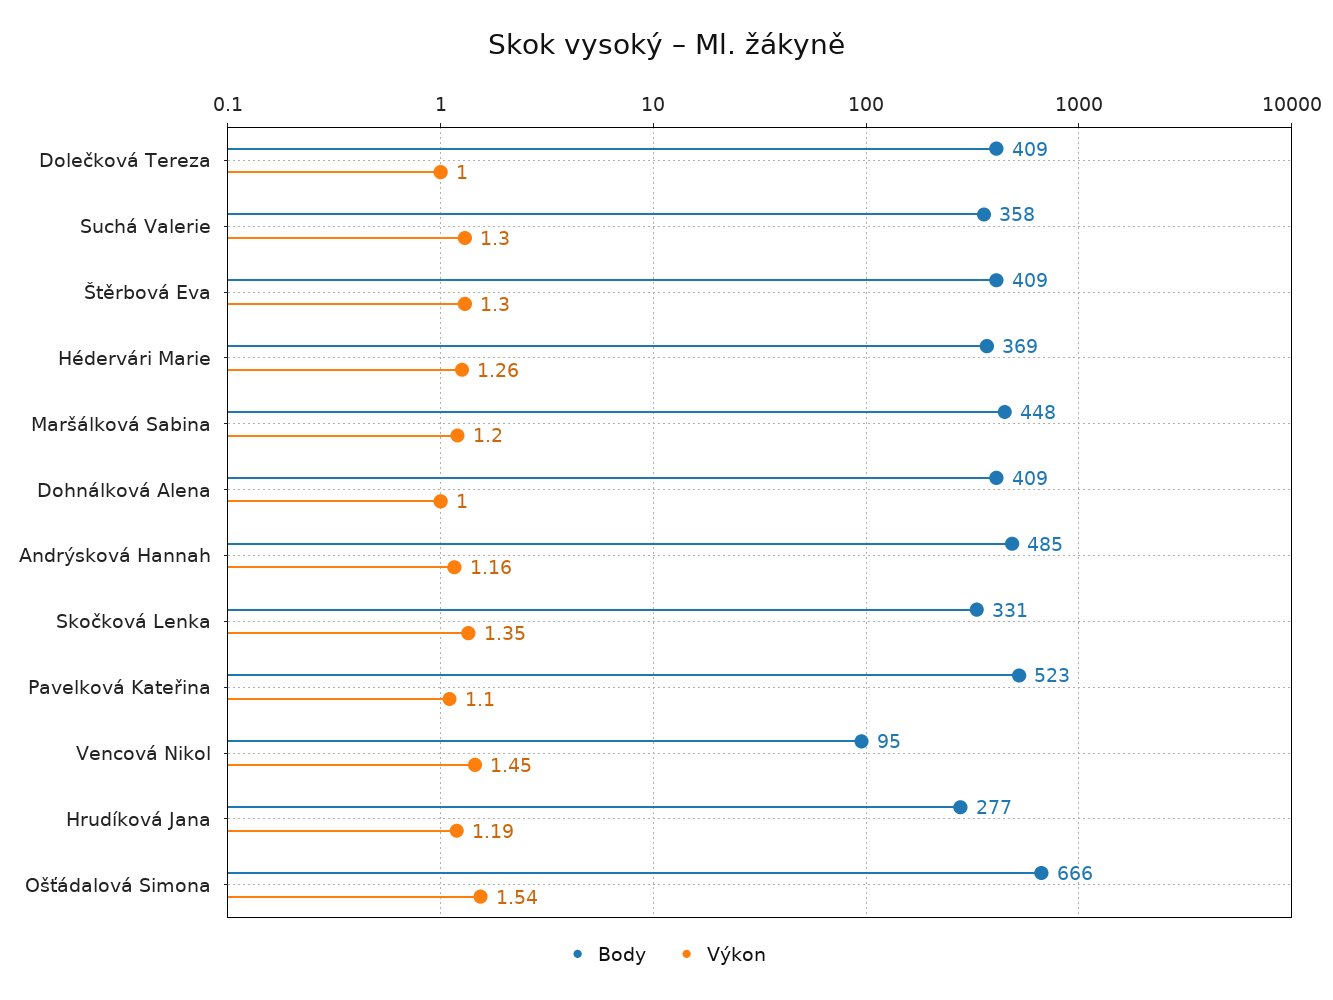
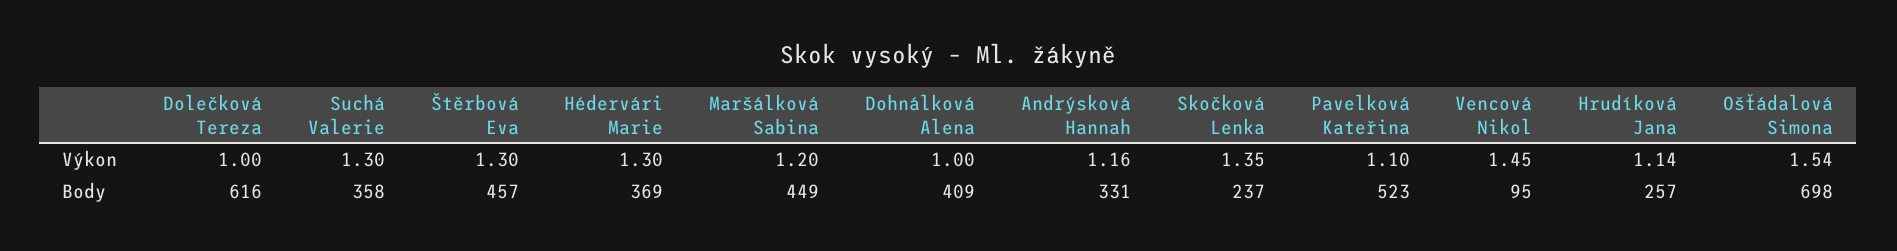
  {
    "Body": {
-     "Dolečková Tereza": 409,
+     "Dolečková Tereza": 616,
      "Suchá Valerie": 358,
-     "Štěrbová Eva": 409,
+     "Štěrbová Eva": 457,
      "Hédervári Marie": 369,
-     "Maršálková Sabina": 448,
+     "Maršálková Sabina": 449,
      "Dohnálková Alena": 409,
-     "Andrýsková Hannah": 485,
+     "Andrýsková Hannah": 331,
-     "Skočková Lenka": 331,
+     "Skočková Lenka": 237,
      "Pavelková Kateřina": 523,
      "Vencová Nikol": 95,
-     "Hrudíková Jana": 277,
+     "Hrudíková Jana": 257,
-     "Ošťádalová Simona": 666
+     "Ošťádalová Simona": 698
    },
    "Výkon": {
      "Dolečková Tereza": 1,
      "Suchá Valerie": 1.3,
      "Štěrbová Eva": 1.3,
-     "Hédervári Marie": 1.26,
+     "Hédervári Marie": 1.3,
      "Maršálková Sabina": 1.2,
      "Dohnálková Alena": 1,
      "Andrýsková Hannah": 1.16,
      "Skočková Lenka": 1.35,
      "Pavelková Kateřina": 1.1,
      "Vencová Nikol": 1.45,
-     "Hrudíková Jana": 1.19,
+     "Hrudíková Jana": 1.14,
      "Ošťádalová Simona": 1.54
    }
  }

